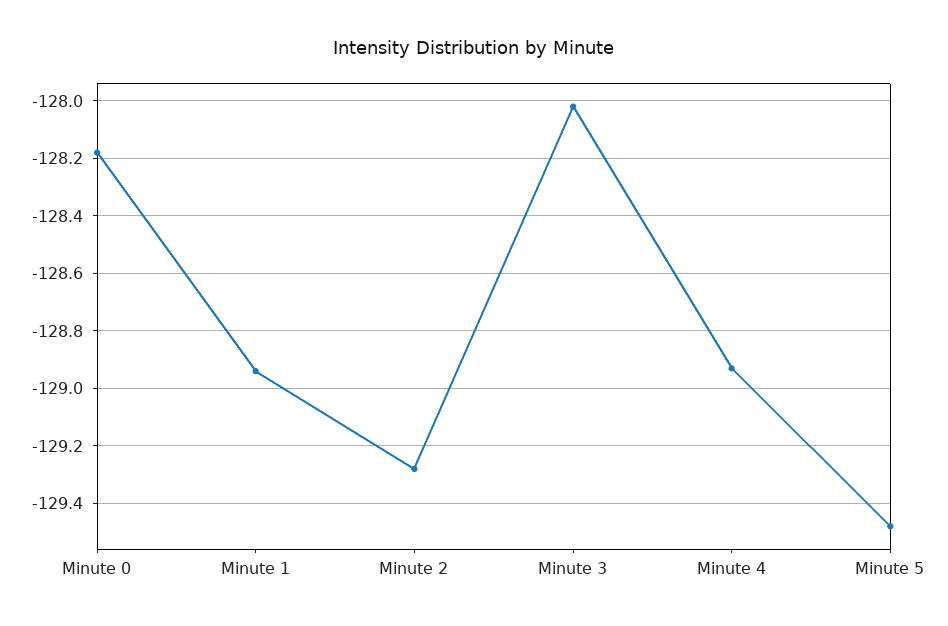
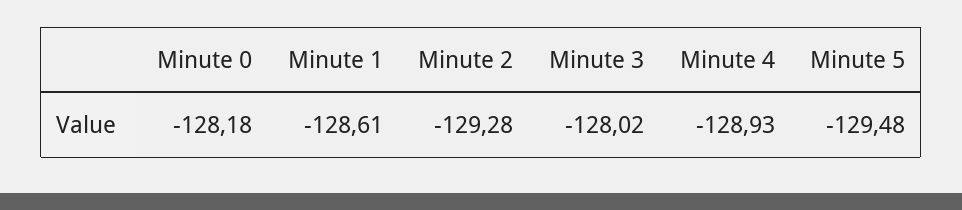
  {
    "Minute 0": -128.18,
-   "Minute 1": -128.95,
+   "Minute 1": -128.61,
    "Minute 2": -129.28,
    "Minute 3": -128.02,
    "Minute 4": -128.93,
    "Minute 5": -129.48
  }

